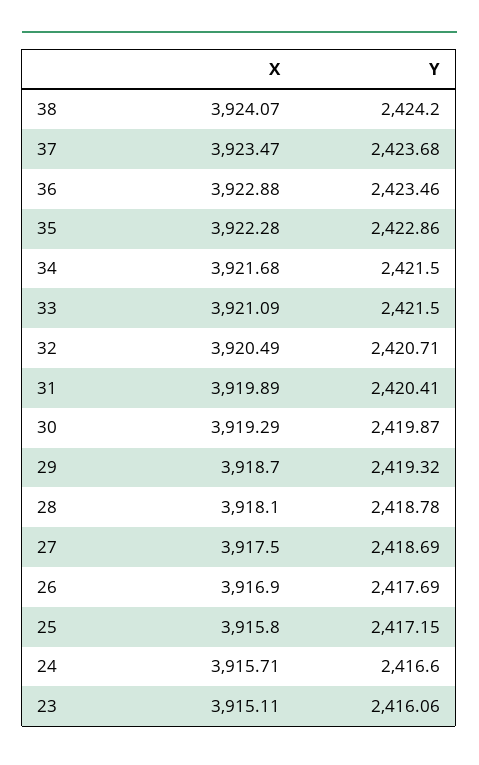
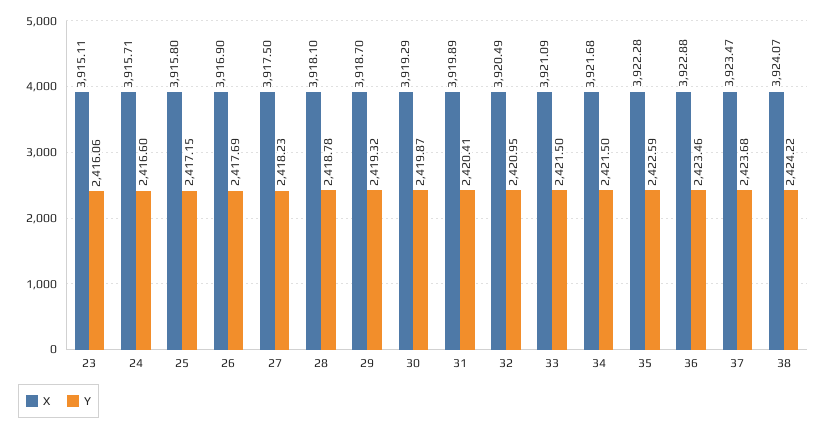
  {
    "X": {
      "38": 3924.07,
      "37": 3923.47,
      "36": 3922.88,
      "35": 3922.28,
      "34": 3921.68,
      "33": 3921.09,
      "32": 3920.49,
      "31": 3919.89,
      "30": 3919.29,
      "29": 3918.7,
      "28": 3918.1,
      "27": 3917.5,
      "26": 3916.9,
      "25": 3915.8,
      "24": 3915.71,
      "23": 3915.11
    },
    "Y": {
-     "38": 2424.2,
+     "38": 2424.22,
      "37": 2423.68,
      "36": 2423.46,
-     "35": 2422.86,
+     "35": 2422.59,
      "34": 2421.5,
      "33": 2421.5,
-     "32": 2420.71,
+     "32": 2420.95,
      "31": 2420.41,
      "30": 2419.87,
      "29": 2419.32,
      "28": 2418.78,
-     "27": 2418.69,
+     "27": 2418.23,
      "26": 2417.69,
      "25": 2417.15,
      "24": 2416.6,
      "23": 2416.06
    }
  }

